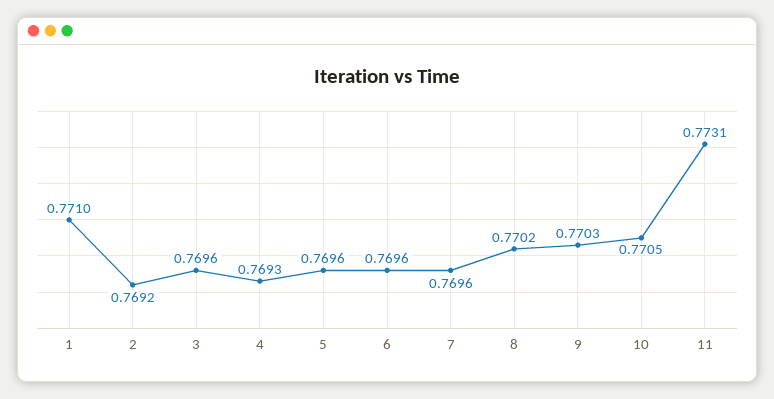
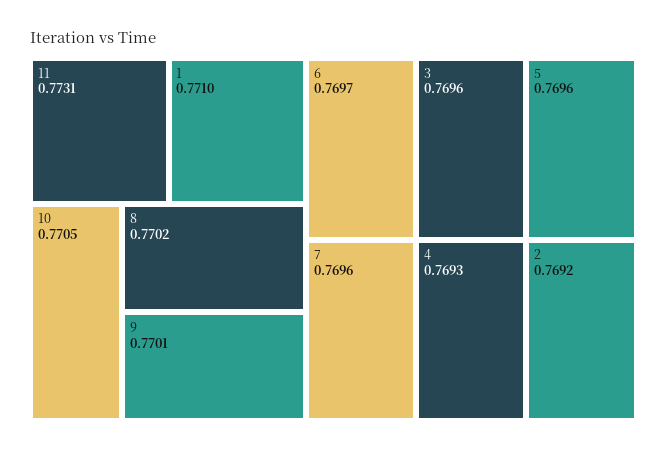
  {
    "1": 0.771,
    "2": 0.7692,
    "3": 0.7696,
    "4": 0.7693,
    "5": 0.7696,
-   "6": 0.7696,
+   "6": 0.7697,
    "7": 0.7696,
    "8": 0.7702,
-   "9": 0.7703,
+   "9": 0.7701,
    "10": 0.7705,
    "11": 0.7731
  }

